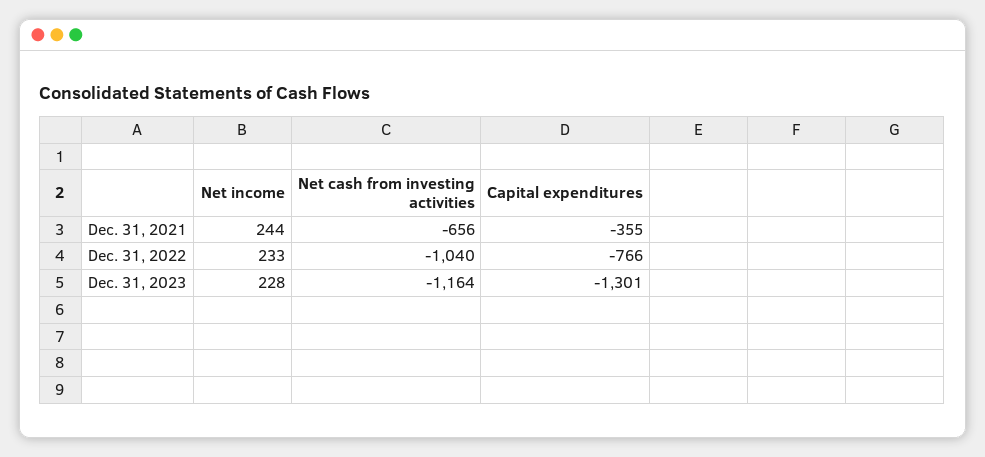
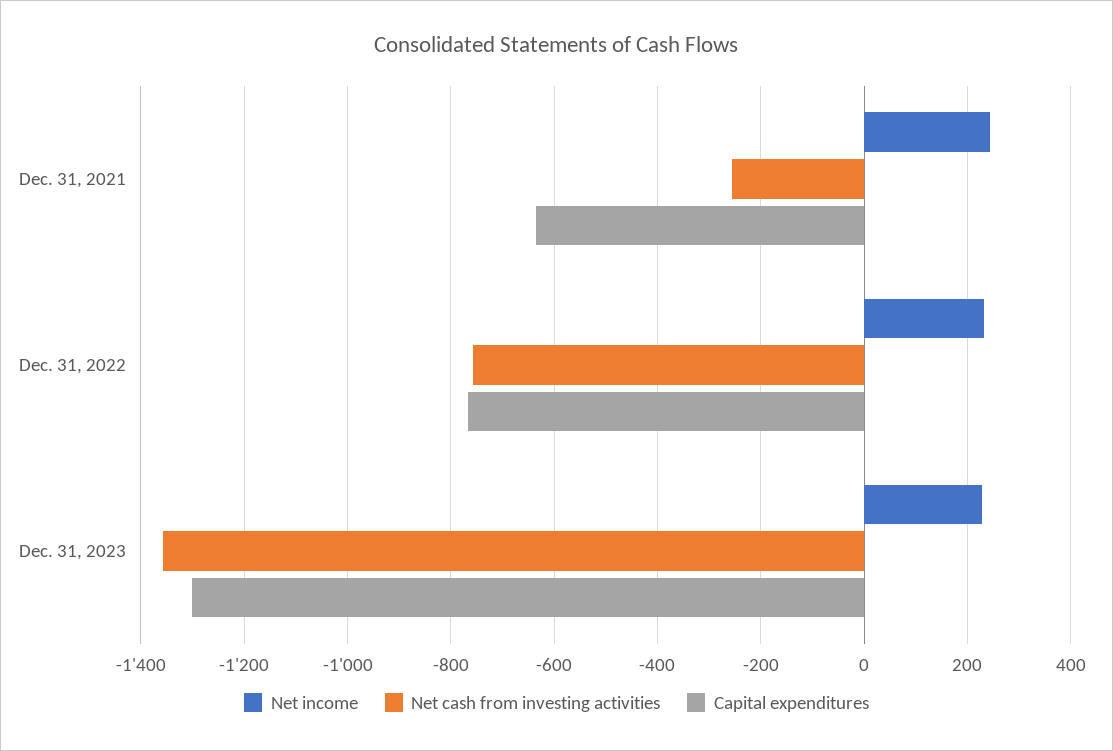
  {
    "Net income": {
      "Dec. 31, 2021": 244,
      "Dec. 31, 2022": 233,
      "Dec. 31, 2023": 228
    },
    "Net cash from investing activities": {
-     "Dec. 31, 2021": -656,
+     "Dec. 31, 2021": -260,
-     "Dec. 31, 2022": -1040,
+     "Dec. 31, 2022": -760,
-     "Dec. 31, 2023": -1164
+     "Dec. 31, 2023": -1360
    },
    "Capital expenditures": {
-     "Dec. 31, 2021": -355,
+     "Dec. 31, 2021": -640,
      "Dec. 31, 2022": -766,
      "Dec. 31, 2023": -1301
    }
  }

